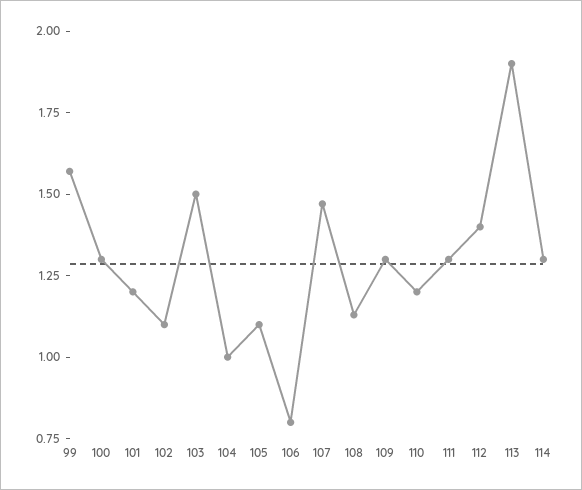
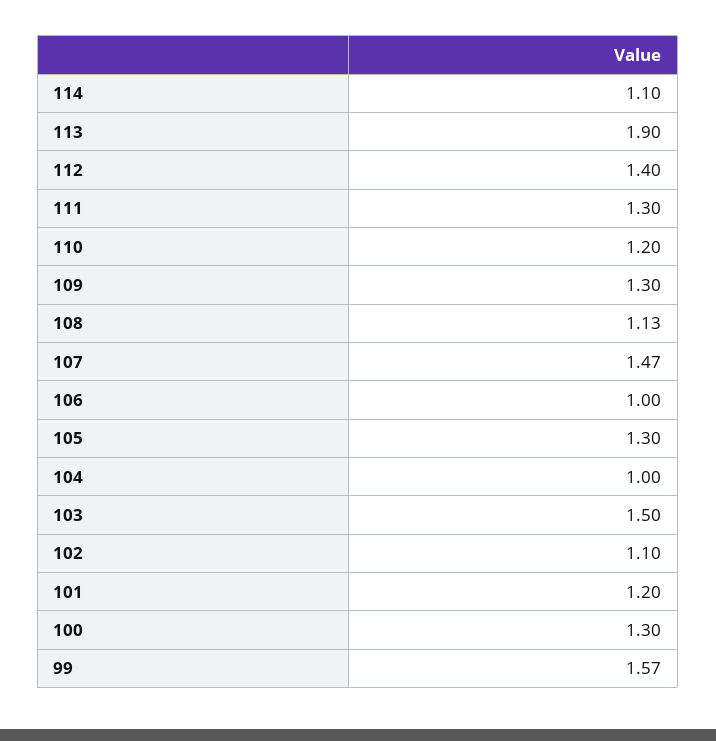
  {
    "99": 1.57,
    "100": 1.3,
    "101": 1.2,
    "102": 1.1,
    "103": 1.5,
    "104": 1,
-   "105": 1.1,
+   "105": 1.3,
-   "106": 0.8,
+   "106": 1,
    "107": 1.47,
    "108": 1.13,
    "109": 1.3,
    "110": 1.2,
    "111": 1.3,
    "112": 1.4,
    "113": 1.9,
-   "114": 1.3
+   "114": 1.1
  }

